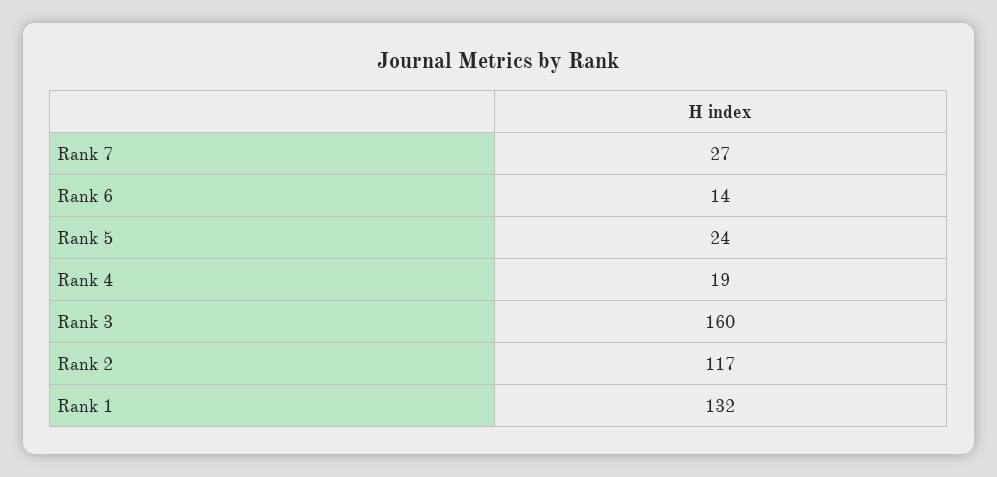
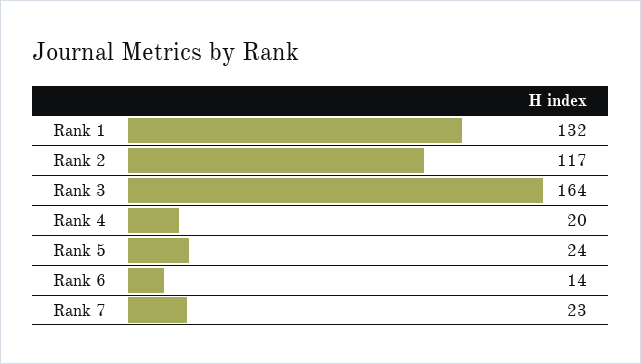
  {
-   "Rank 7": 27,
+   "Rank 7": 23,
    "Rank 6": 14,
    "Rank 5": 24,
-   "Rank 4": 19,
+   "Rank 4": 20,
-   "Rank 3": 160,
+   "Rank 3": 164,
    "Rank 2": 117,
    "Rank 1": 132
  }

